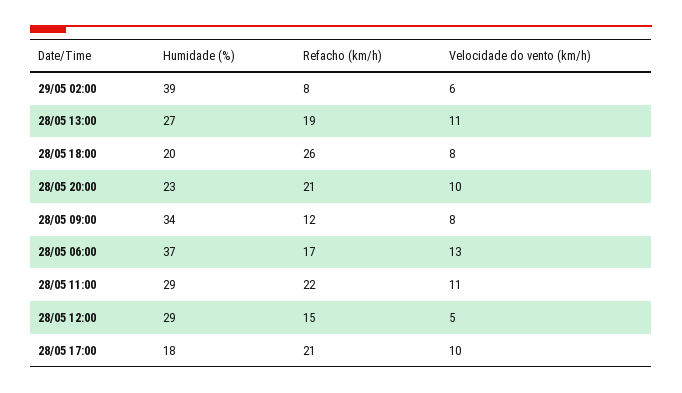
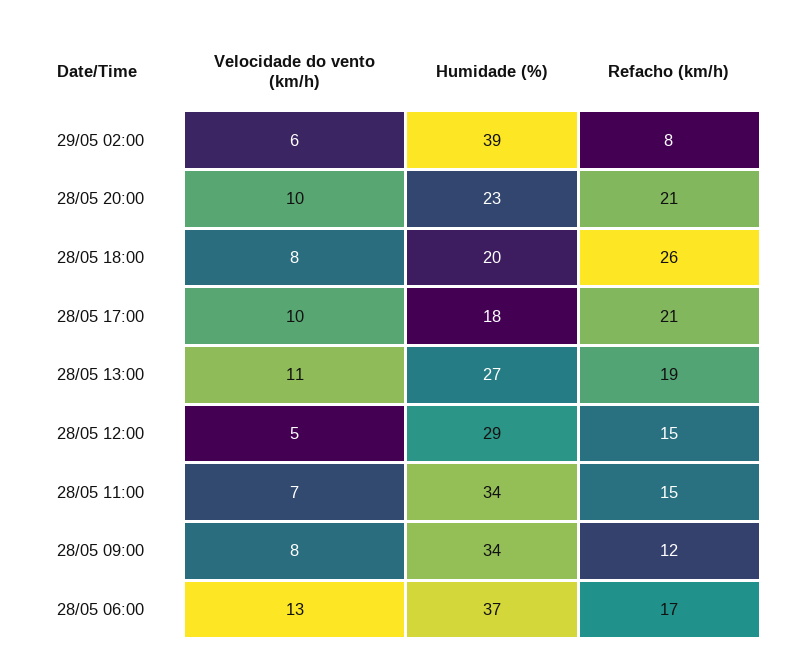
  {
    "Humidade (%)": {
      "29/05 02:00": 39,
      "28/05 13:00": 27,
      "28/05 18:00": 20,
      "28/05 20:00": 23,
      "28/05 09:00": 34,
      "28/05 06:00": 37,
-     "28/05 11:00": 29,
+     "28/05 11:00": 34,
      "28/05 12:00": 29,
      "28/05 17:00": 18
    },
    "Refacho (km/h)": {
      "29/05 02:00": 8,
      "28/05 13:00": 19,
      "28/05 18:00": 26,
      "28/05 20:00": 21,
      "28/05 09:00": 12,
      "28/05 06:00": 17,
-     "28/05 11:00": 22,
+     "28/05 11:00": 15,
      "28/05 12:00": 15,
      "28/05 17:00": 21
    },
    "Velocidade do vento (km/h)": {
      "29/05 02:00": 6,
      "28/05 13:00": 11,
      "28/05 18:00": 8,
      "28/05 20:00": 10,
      "28/05 09:00": 8,
      "28/05 06:00": 13,
-     "28/05 11:00": 11,
+     "28/05 11:00": 7,
      "28/05 12:00": 5,
      "28/05 17:00": 10
    }
  }

